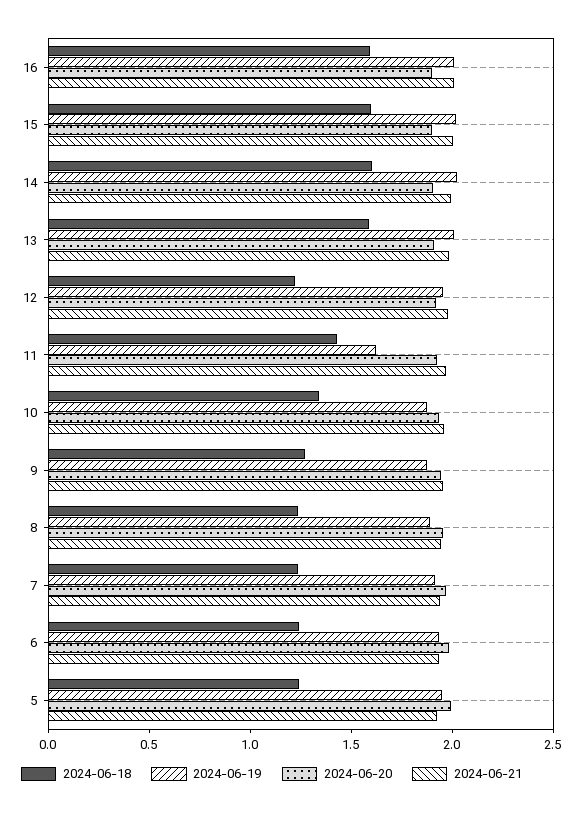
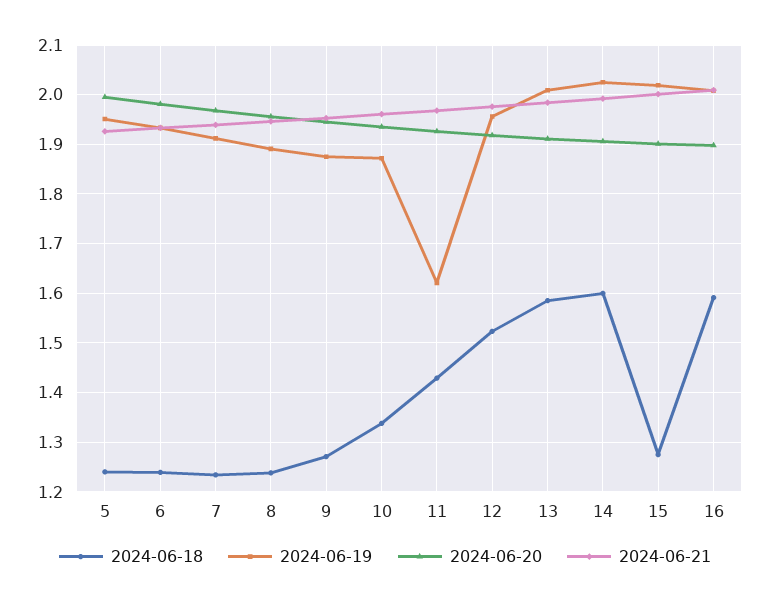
  {
    "2024-06-18": {
      "16": 1.6,
-     "15": 1.6,
+     "15": 1.28,
      "14": 1.6,
      "13": 1.58,
-     "12": 1.2,
+     "12": 1.52,
      "11": 1.42,
      "10": 1.34,
      "9": 1.28,
      "8": 1.24,
      "7": 1.24,
      "6": 1.24,
      "5": 1.24
    },
    "2024-06-19": {
      "16": 2,
      "15": 2.02,
      "14": 2.02,
      "13": 2,
      "12": 1.96,
      "11": 1.62,
      "10": 1.88,
      "9": 1.88,
      "8": 1.9,
      "7": 1.92,
      "6": 1.94,
      "5": 1.96
    },
    "2024-06-20": {
      "16": 1.9,
      "15": 1.9,
      "14": 1.9,
      "13": 1.92,
      "12": 1.92,
      "11": 1.92,
      "10": 1.94,
      "9": 1.94,
      "8": 1.96,
      "7": 1.96,
      "6": 1.98,
      "5": 2
    },
    "2024-06-21": {
      "16": 2,
      "15": 2,
      "14": 2,
      "13": 1.98,
      "12": 1.98,
      "11": 1.96,
      "10": 1.96,
      "9": 1.96,
      "8": 1.94,
      "7": 1.94,
      "6": 1.94,
      "5": 1.92
    }
  }

